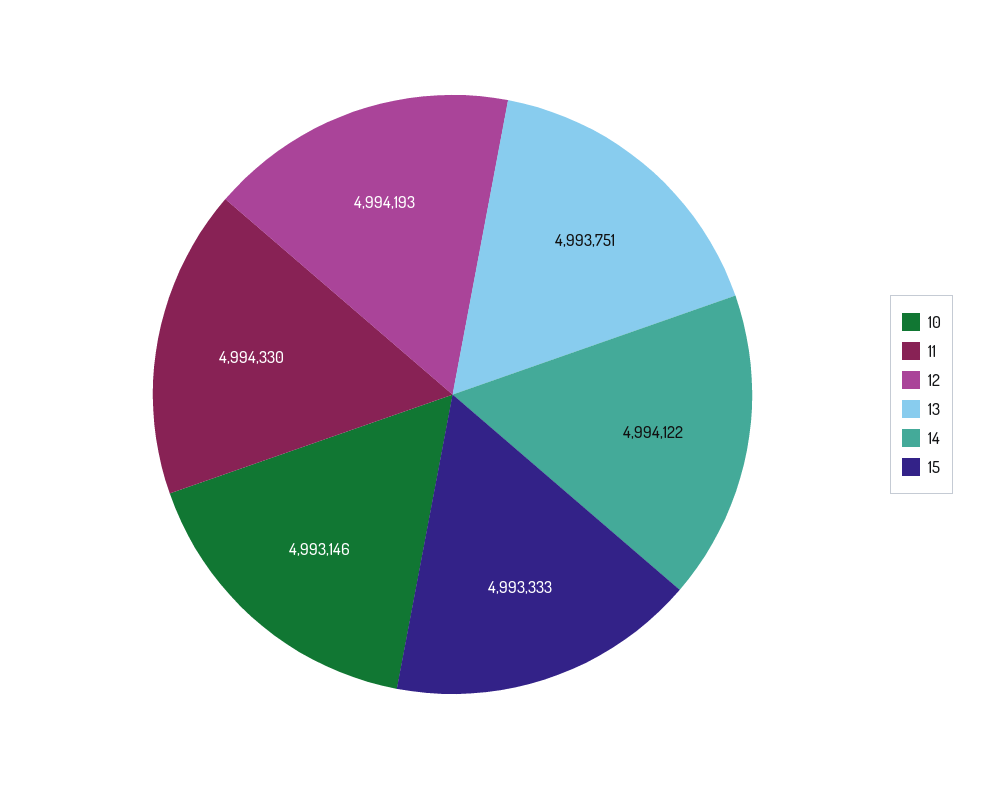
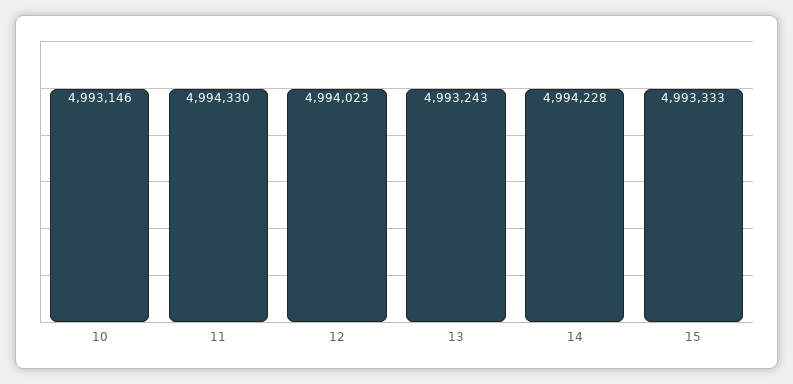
  {
    "10": 4993146,
    "11": 4994330,
-   "12": 4994193,
+   "12": 4994023,
-   "13": 4993751,
+   "13": 4993243,
-   "14": 4994122,
+   "14": 4994228,
    "15": 4993333
  }

